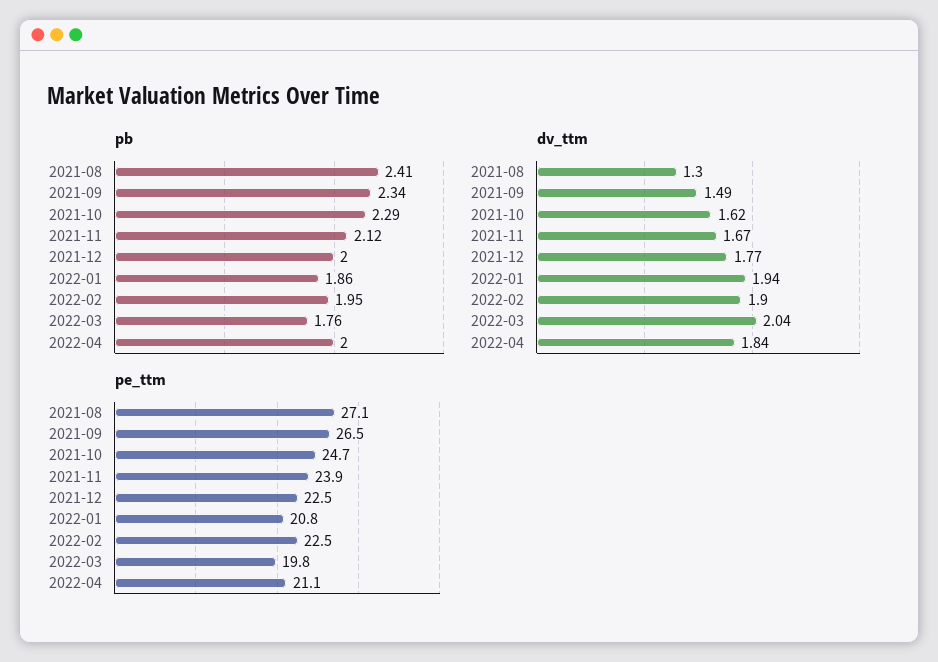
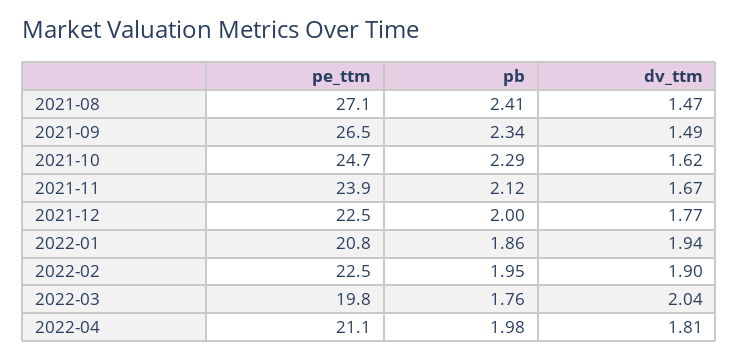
  {
    "pb": {
      "2021-08": 2.41,
      "2021-09": 2.34,
      "2021-10": 2.29,
      "2021-11": 2.12,
      "2021-12": 2,
      "2022-01": 1.86,
      "2022-02": 1.95,
      "2022-03": 1.76,
-     "2022-04": 2
+     "2022-04": 1.98
    },
    "dv_ttm": {
-     "2021-08": 1.3,
+     "2021-08": 1.47,
      "2021-09": 1.49,
      "2021-10": 1.62,
      "2021-11": 1.67,
      "2021-12": 1.77,
      "2022-01": 1.94,
      "2022-02": 1.9,
      "2022-03": 2.04,
-     "2022-04": 1.84
+     "2022-04": 1.81
    },
    "pe_ttm": {
      "2021-08": 27.1,
      "2021-09": 26.5,
      "2021-10": 24.7,
      "2021-11": 23.9,
      "2021-12": 22.5,
      "2022-01": 20.8,
      "2022-02": 22.5,
      "2022-03": 19.8,
      "2022-04": 21.1
    }
  }

